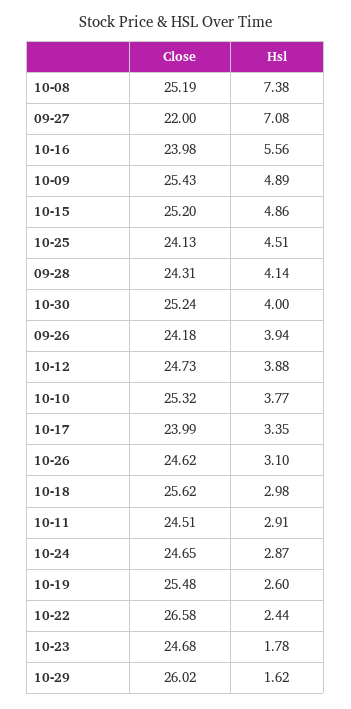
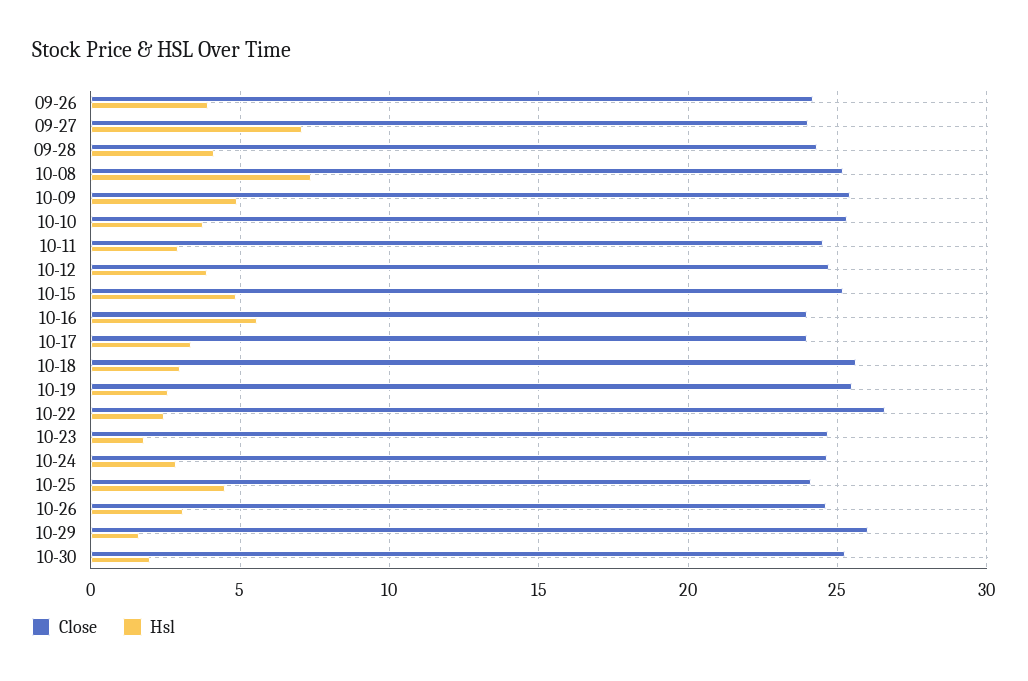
  {
    "Close": {
      "10-08": 25.19,
-     "09-27": 22,
+     "09-27": 24,
      "10-16": 23.98,
      "10-09": 25.43,
      "10-15": 25.2,
      "10-25": 24.13,
      "09-28": 24.31,
      "10-30": 25.24,
      "09-26": 24.18,
      "10-12": 24.73,
      "10-10": 25.32,
      "10-17": 23.99,
      "10-26": 24.62,
      "10-18": 25.62,
      "10-11": 24.51,
      "10-24": 24.65,
      "10-19": 25.48,
      "10-22": 26.58,
      "10-23": 24.68,
      "10-29": 26.02
    },
    "Hsl": {
      "10-08": 7.38,
      "09-27": 7.08,
      "10-16": 5.56,
      "10-09": 4.89,
      "10-15": 4.86,
      "10-25": 4.51,
      "09-28": 4.14,
-     "10-30": 4,
+     "10-30": 2,
      "09-26": 3.94,
      "10-12": 3.88,
      "10-10": 3.77,
      "10-17": 3.35,
      "10-26": 3.1,
      "10-18": 2.98,
      "10-11": 2.91,
      "10-24": 2.87,
      "10-19": 2.6,
      "10-22": 2.44,
      "10-23": 1.78,
      "10-29": 1.62
    }
  }

